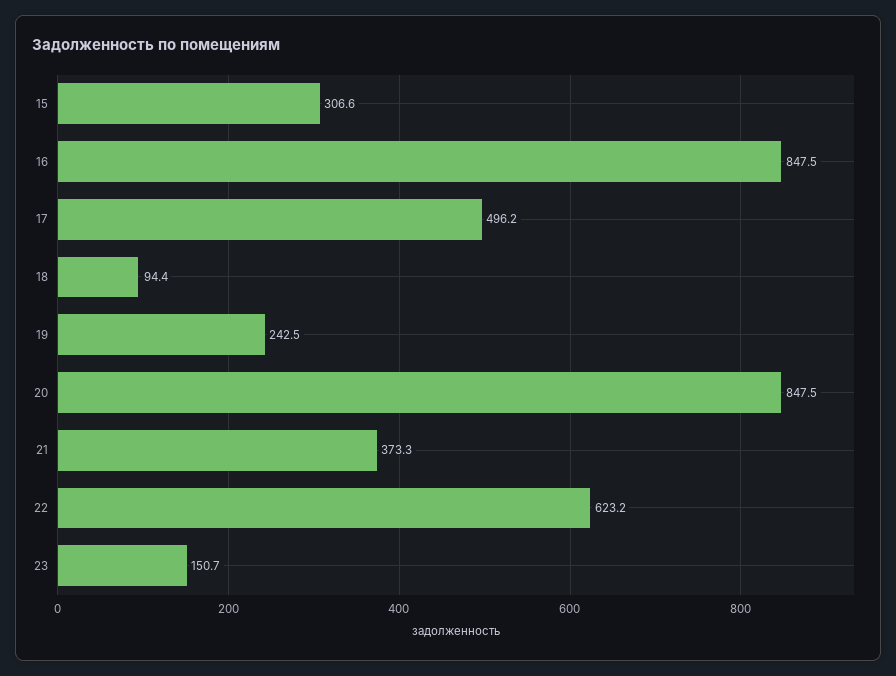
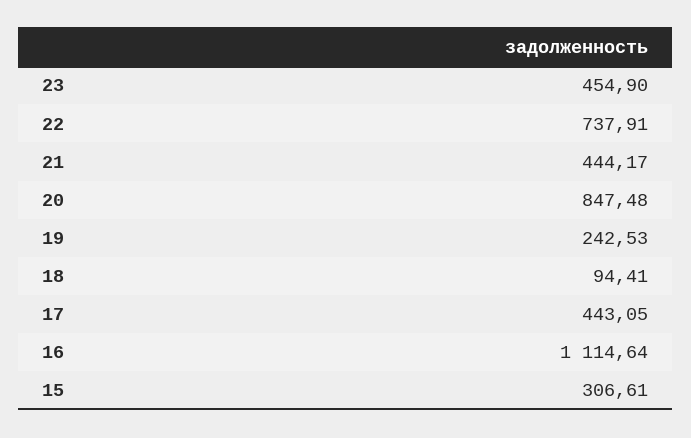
  {
    "15": 306.61,
-   "16": 847.5,
+   "16": 1114.64,
-   "17": 496.2,
+   "17": 443.05,
    "18": 94.41,
    "19": 242.53,
    "20": 847.48,
-   "21": 373.3,
+   "21": 444.17,
-   "22": 623.2,
+   "22": 737.91,
-   "23": 150.7
+   "23": 454.9
  }

